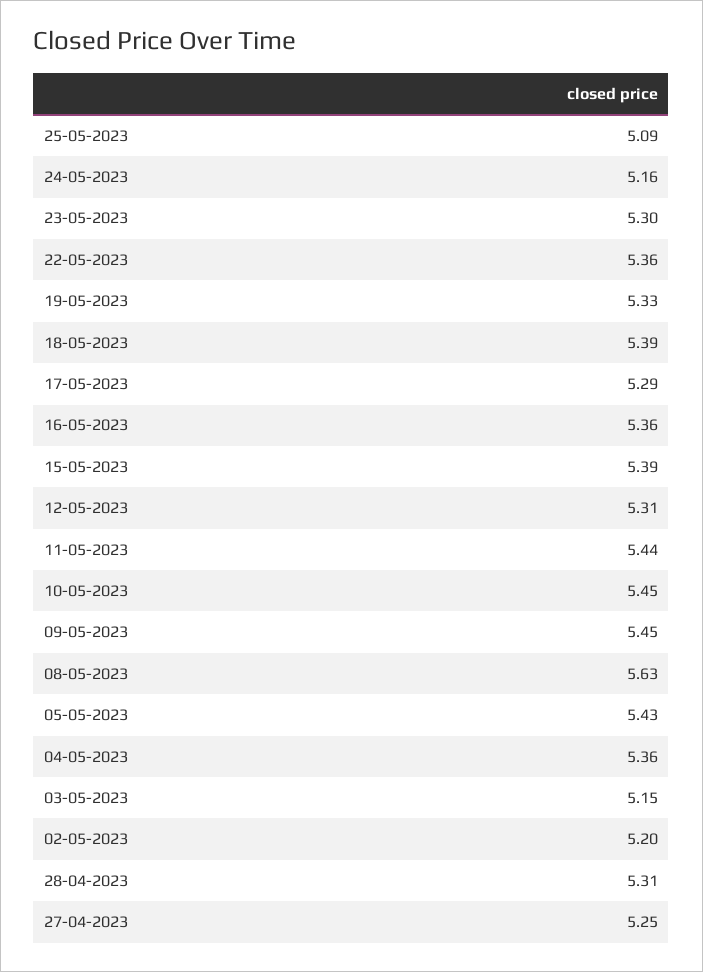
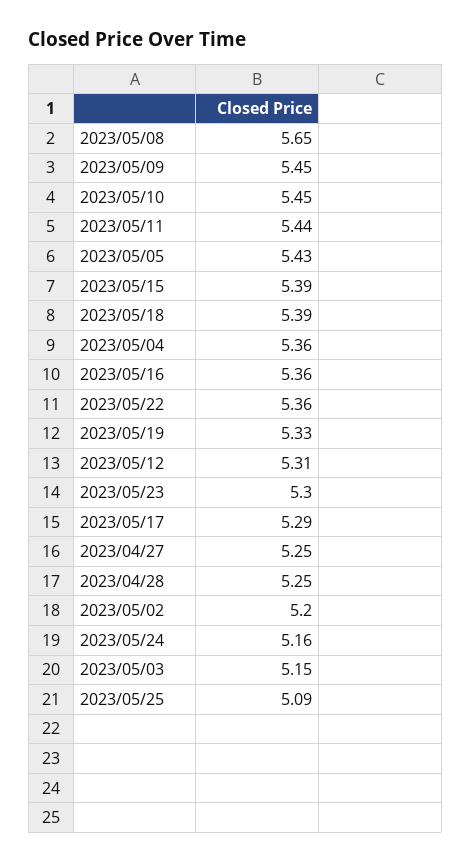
  {
    "25-05-2023": 5.09,
    "24-05-2023": 5.16,
    "23-05-2023": 5.3,
    "22-05-2023": 5.36,
    "19-05-2023": 5.33,
    "18-05-2023": 5.39,
    "17-05-2023": 5.29,
    "16-05-2023": 5.36,
    "15-05-2023": 5.39,
    "12-05-2023": 5.31,
    "11-05-2023": 5.44,
    "10-05-2023": 5.45,
    "09-05-2023": 5.45,
-   "08-05-2023": 5.63,
+   "08-05-2023": 5.65,
    "05-05-2023": 5.43,
    "04-05-2023": 5.36,
    "03-05-2023": 5.15,
    "02-05-2023": 5.2,
-   "28-04-2023": 5.31,
+   "28-04-2023": 5.25,
    "27-04-2023": 5.25
  }

